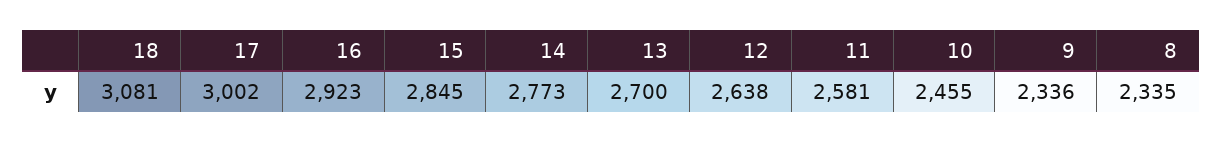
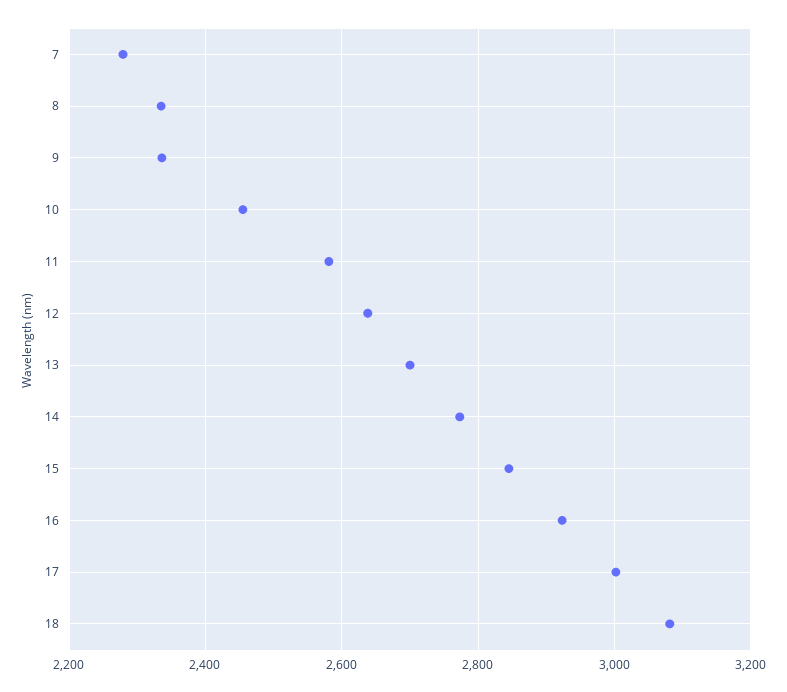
  {
    "18": 3081,
    "17": 3002,
    "16": 2923,
    "15": 2845,
    "14": 2773,
    "13": 2700,
    "12": 2638,
    "11": 2581,
    "10": 2455,
    "9": 2336,
-   "8": 2335
+   "8": 2335,
+   "7": 2280
  }

